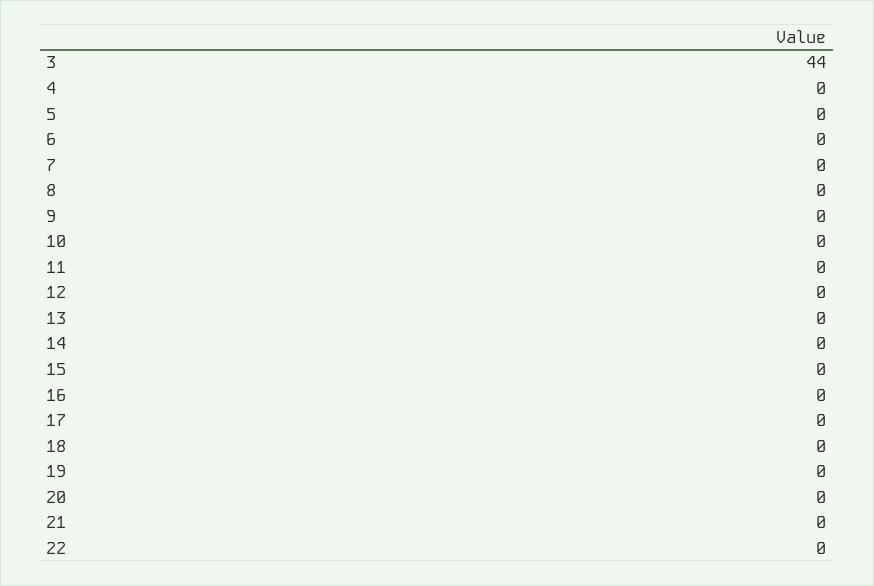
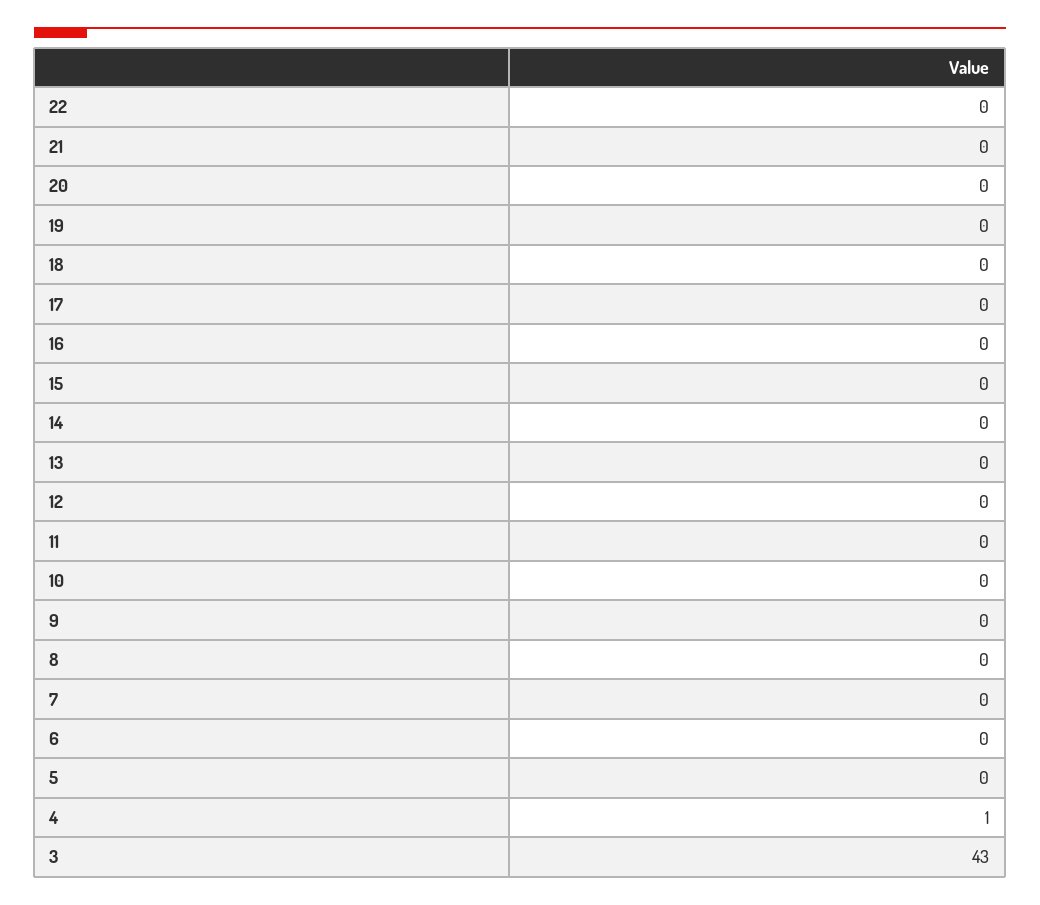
  {
-   "3": 44,
+   "3": 43,
-   "4": 0,
+   "4": 1,
    "5": 0,
    "6": 0,
    "7": 0,
    "8": 0,
    "9": 0,
    "10": 0,
    "11": 0,
    "12": 0,
    "13": 0,
    "14": 0,
    "15": 0,
    "16": 0,
    "17": 0,
    "18": 0,
    "19": 0,
    "20": 0,
    "21": 0,
    "22": 0
  }

